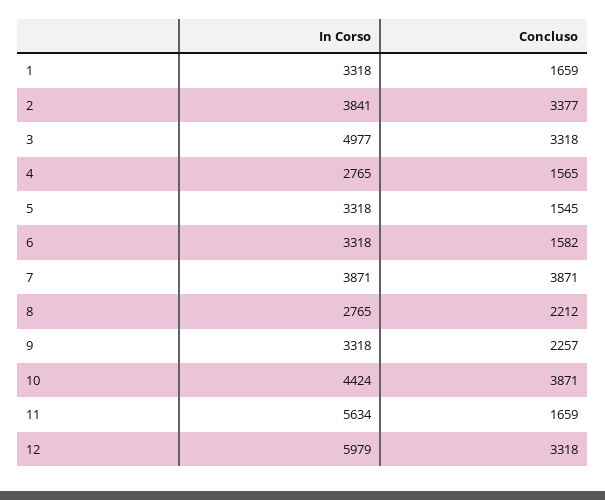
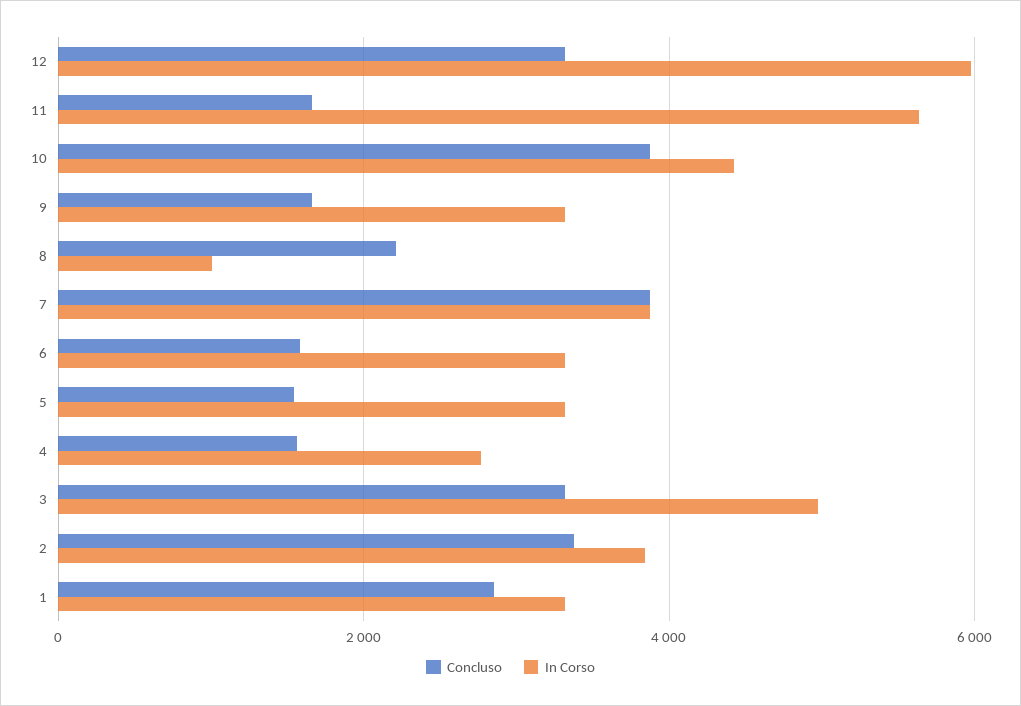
  {
    "In Corso": {
      "1": 3318,
      "2": 3841,
      "3": 4977,
      "4": 2765,
      "5": 3318,
      "6": 3318,
      "7": 3871,
-     "8": 2765,
+     "8": 1000,
      "9": 3318,
      "10": 4424,
      "11": 5634,
      "12": 5979
    },
    "Concluso": {
-     "1": 1659,
+     "1": 2800,
      "2": 3377,
      "3": 3318,
      "4": 1565,
      "5": 1545,
      "6": 1582,
      "7": 3871,
      "8": 2212,
-     "9": 2257,
+     "9": 1600,
      "10": 3871,
      "11": 1659,
      "12": 3318
    }
  }

